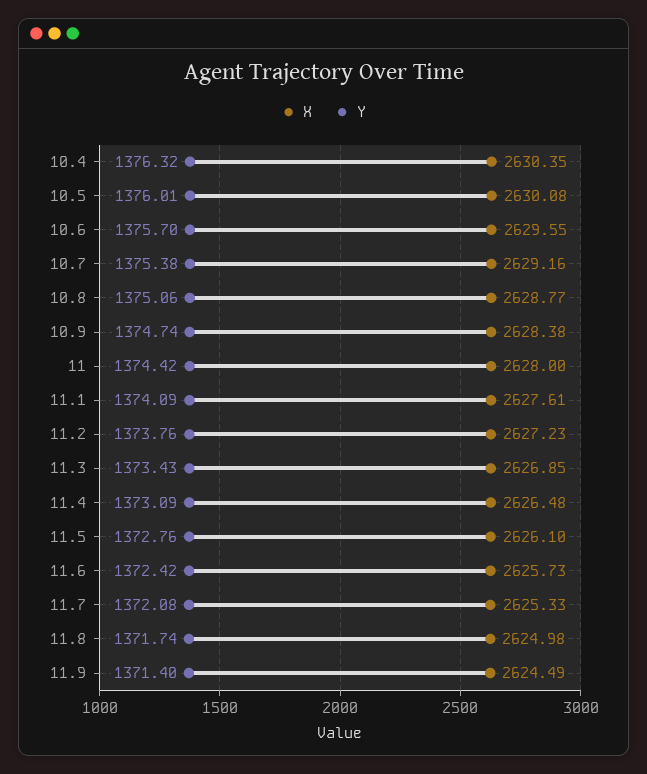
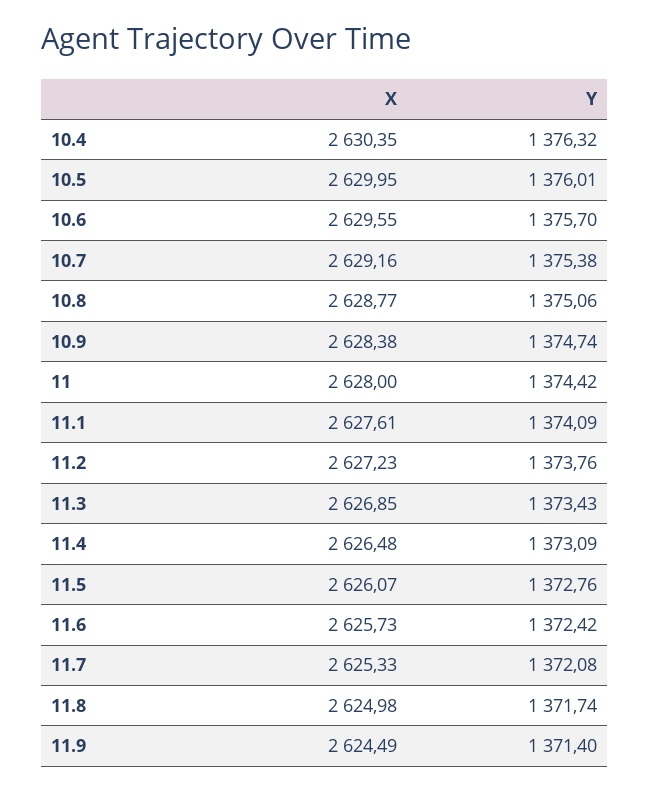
  {
    "X": {
      "10.4": 2630.35,
-     "10.5": 2630.08,
+     "10.5": 2629.95,
      "10.6": 2629.55,
      "10.7": 2629.16,
      "10.8": 2628.77,
      "10.9": 2628.38,
      "11": 2628,
      "11.1": 2627.61,
      "11.2": 2627.23,
      "11.3": 2626.85,
      "11.4": 2626.48,
-     "11.5": 2626.1,
+     "11.5": 2626.07,
      "11.6": 2625.73,
      "11.7": 2625.33,
      "11.8": 2624.98,
      "11.9": 2624.49
    },
    "Y": {
      "10.4": 1376.32,
      "10.5": 1376.01,
      "10.6": 1375.7,
      "10.7": 1375.38,
      "10.8": 1375.06,
      "10.9": 1374.74,
      "11": 1374.42,
      "11.1": 1374.09,
      "11.2": 1373.76,
      "11.3": 1373.43,
      "11.4": 1373.09,
      "11.5": 1372.76,
      "11.6": 1372.42,
      "11.7": 1372.08,
      "11.8": 1371.74,
      "11.9": 1371.4
    }
  }

